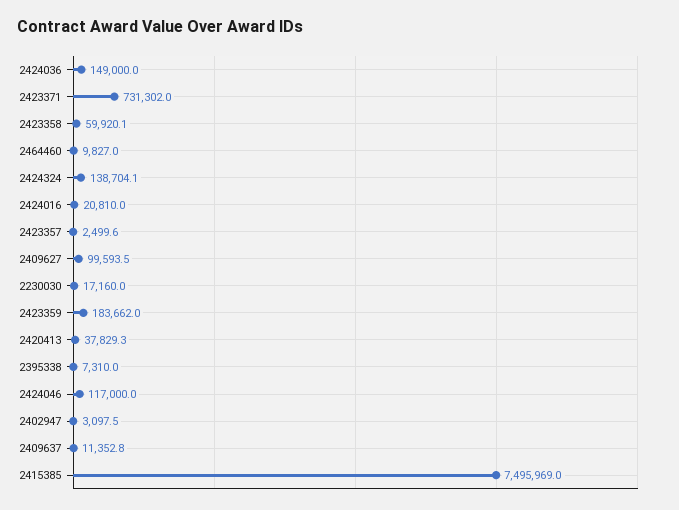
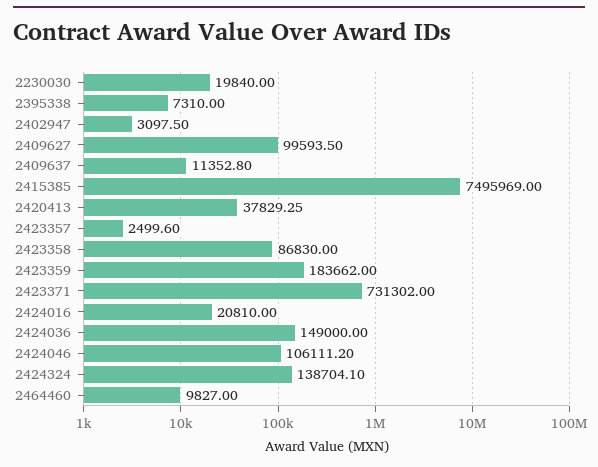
  {
    "2424036": 149000,
    "2423371": 731302,
-   "2423358": 59920.1,
+   "2423358": 86830,
    "2464460": 9827,
    "2424324": 138704.1,
    "2424016": 20810,
    "2423357": 2499.6,
    "2409627": 99593.5,
-   "2230030": 17160,
+   "2230030": 19840,
    "2423359": 183662,
    "2420413": 37829.25,
    "2395338": 7310,
-   "2424046": 117000,
+   "2424046": 106111.2,
    "2402947": 3097.5,
    "2409637": 11352.8,
    "2415385": 7495969
  }

